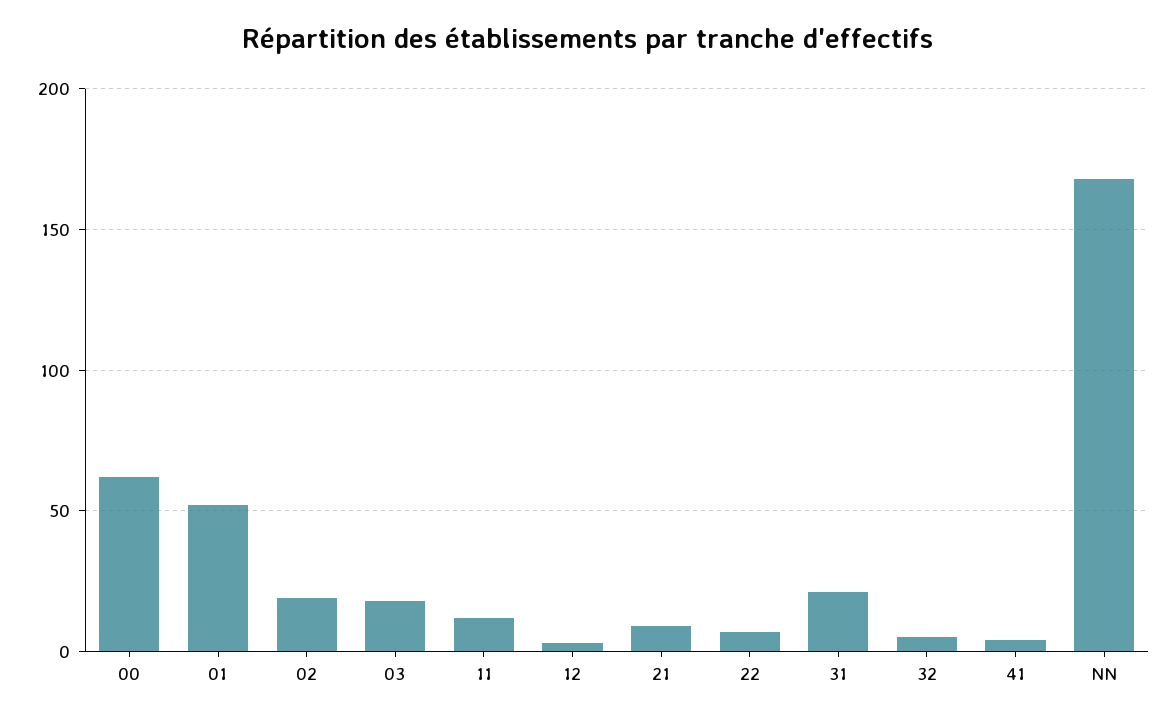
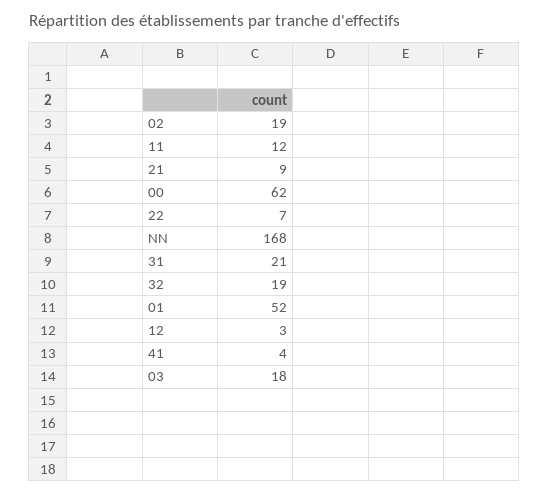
  {
    "00": 62,
    "01": 52,
    "02": 19,
    "03": 18,
    "11": 12,
    "12": 3,
    "21": 9,
    "22": 7,
    "31": 21,
-   "32": 5,
+   "32": 19,
    "41": 4,
    "NN": 168
  }

